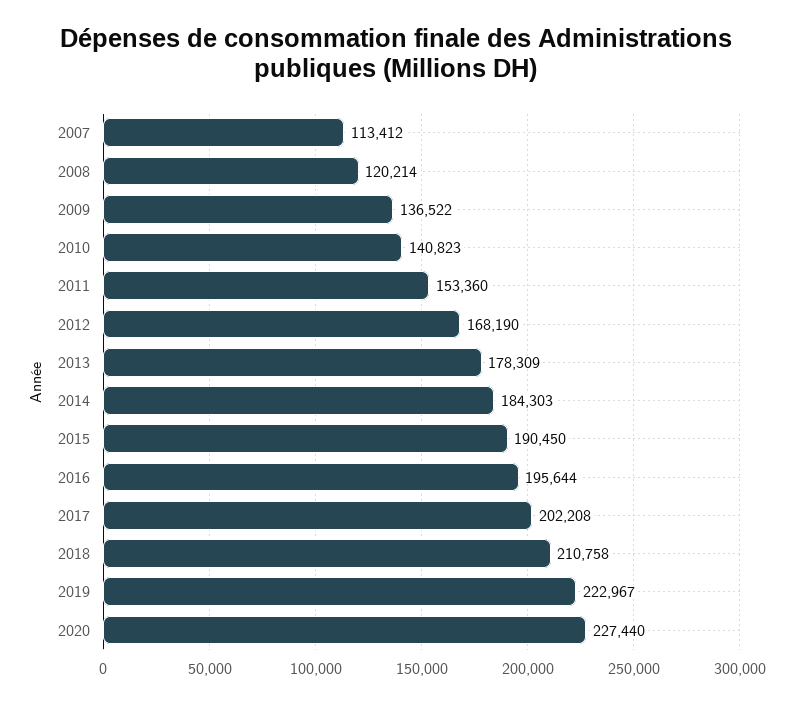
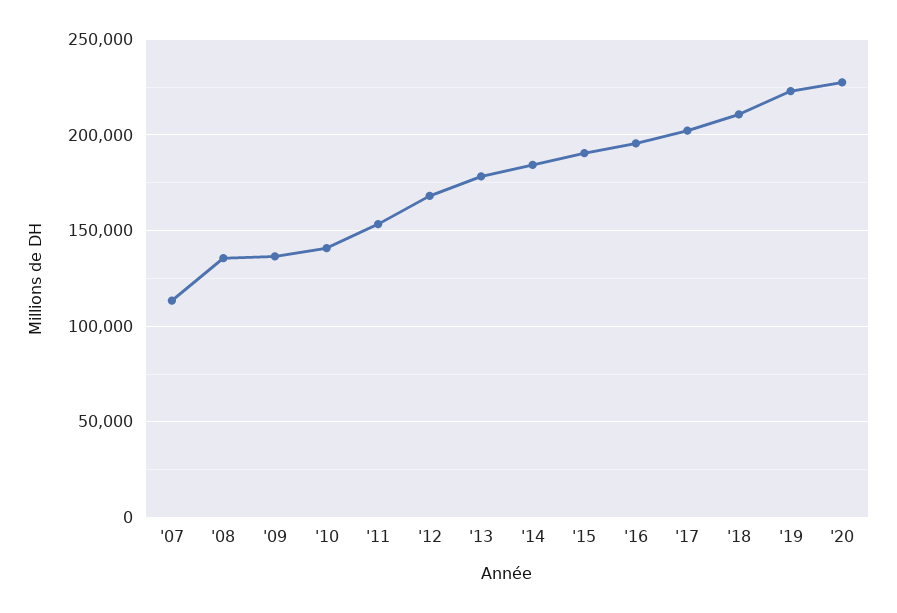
  {
    "2007": 113412,
-   "2008": 120214,
+   "2008": 135000,
    "2009": 136522,
    "2010": 140823,
    "2011": 153360,
    "2012": 168190,
    "2013": 178309,
    "2014": 184303,
    "2015": 190450,
    "2016": 195644,
    "2017": 202208,
    "2018": 210758,
    "2019": 222967,
    "2020": 227440
  }

